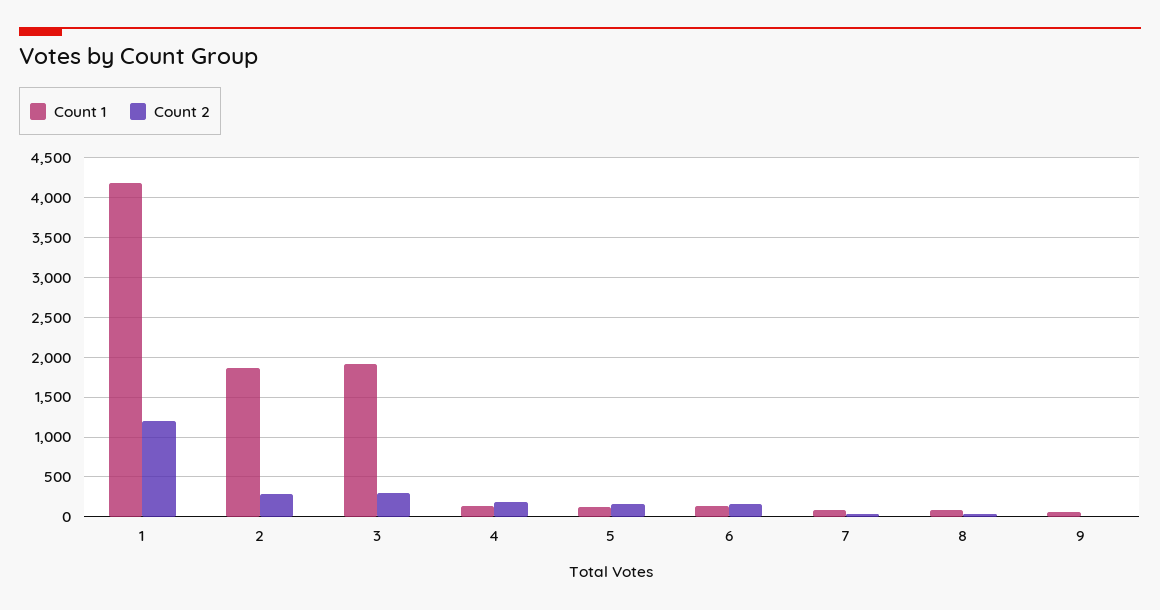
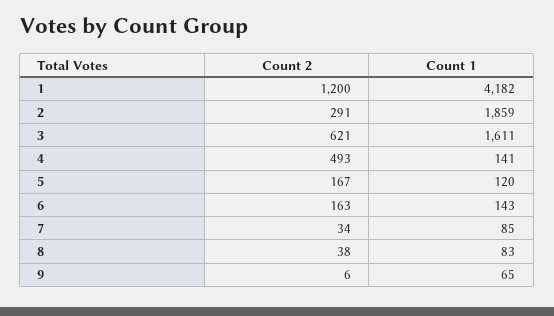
  {
    "Count 1": {
      "1": 4182,
      "2": 1859,
-     "3": 1900,
+     "3": 1611,
      "4": 141,
      "5": 120,
      "6": 143,
      "7": 85,
      "8": 83,
      "9": 65
    },
    "Count 2": {
      "1": 1200,
      "2": 291,
-     "3": 300,
+     "3": 621,
-     "4": 200,
+     "4": 493,
      "5": 167,
      "6": 163,
      "7": 34,
      "8": 38,
      "9": 6
    }
  }

